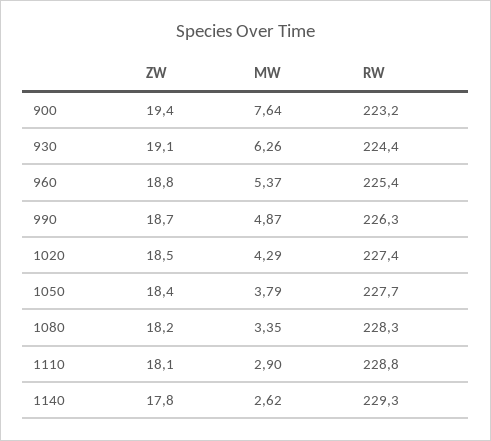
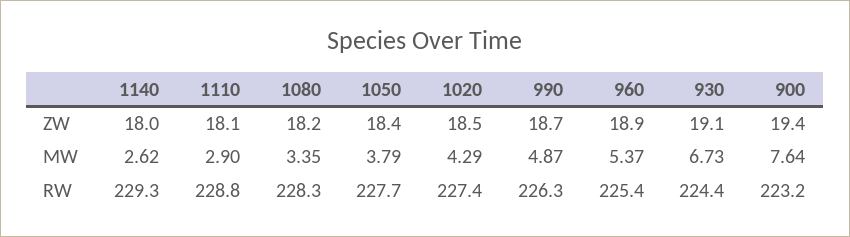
  {
    "ZW": {
      "900": 19.4,
      "930": 19.1,
-     "960": 18.8,
+     "960": 18.9,
      "990": 18.7,
      "1020": 18.5,
      "1050": 18.4,
      "1080": 18.2,
      "1110": 18.1,
-     "1140": 17.8
+     "1140": 18
    },
    "MW": {
      "900": 7.64,
-     "930": 6.26,
+     "930": 6.73,
      "960": 5.37,
      "990": 4.87,
      "1020": 4.29,
      "1050": 3.79,
      "1080": 3.35,
      "1110": 2.9,
      "1140": 2.62
    },
    "RW": {
      "900": 223.2,
      "930": 224.4,
      "960": 225.4,
      "990": 226.3,
      "1020": 227.4,
      "1050": 227.7,
      "1080": 228.3,
      "1110": 228.8,
      "1140": 229.3
    }
  }

